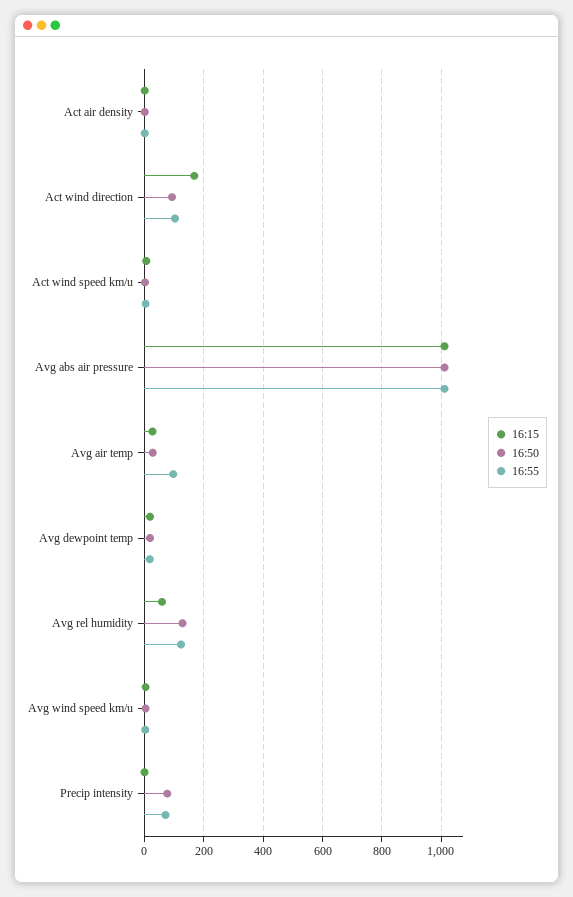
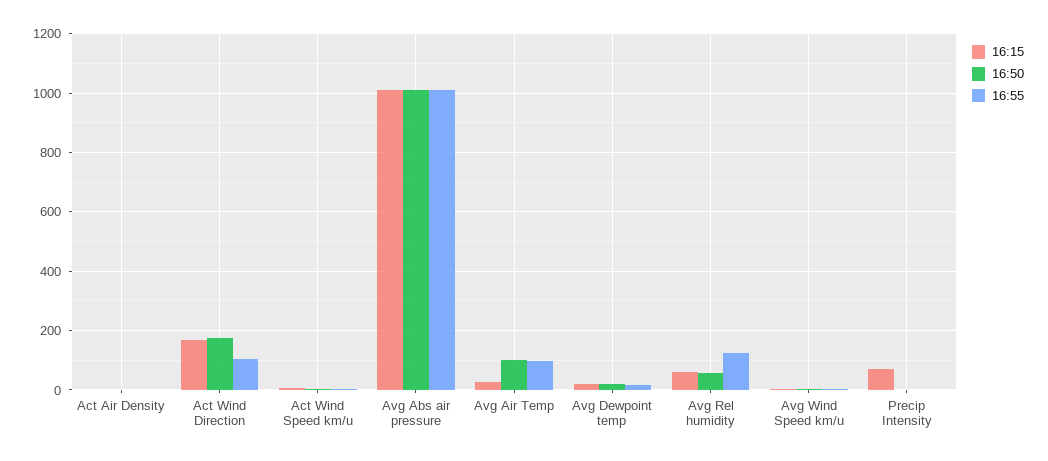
  {
    "16:15": {
      "Act air density": 0,
      "Act wind direction": 175,
      "Act wind speed km/u": 0,
      "Avg abs air pressure": 1000,
      "Avg air temp": 25,
      "Avg dewpoint temp": 25,
      "Avg rel humidity": 50,
      "Avg wind speed km/u": 0,
-     "Precip intensity": 0
+     "Precip intensity": 75
    },
    "16:50": {
      "Act air density": 0,
-     "Act wind direction": 100,
+     "Act wind direction": 175,
      "Act wind speed km/u": 0,
      "Avg abs air pressure": 1000,
-     "Avg air temp": 25,
+     "Avg air temp": 100,
      "Avg dewpoint temp": 25,
-     "Avg rel humidity": 125,
+     "Avg rel humidity": 50,
      "Avg wind speed km/u": 0,
-     "Precip intensity": 75
+     "Precip intensity": 0
    },
    "16:55": {
      "Act air density": 0,
      "Act wind direction": 100,
      "Act wind speed km/u": 0,
      "Avg abs air pressure": 1000,
      "Avg air temp": 100,
      "Avg dewpoint temp": 25,
      "Avg rel humidity": 125,
      "Avg wind speed km/u": 0,
-     "Precip intensity": 75
+     "Precip intensity": 0
    }
  }

